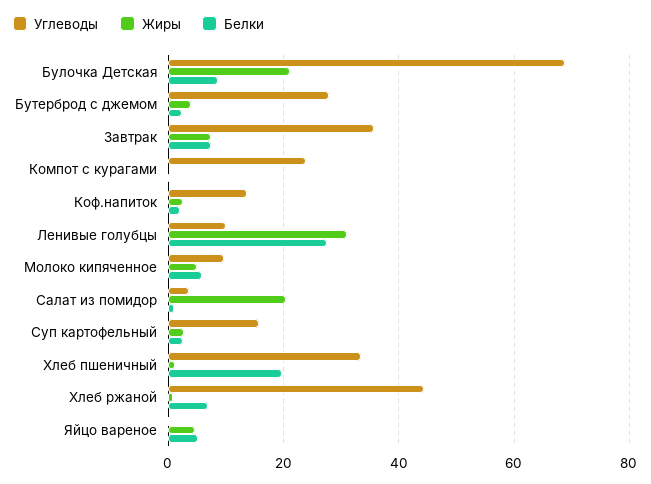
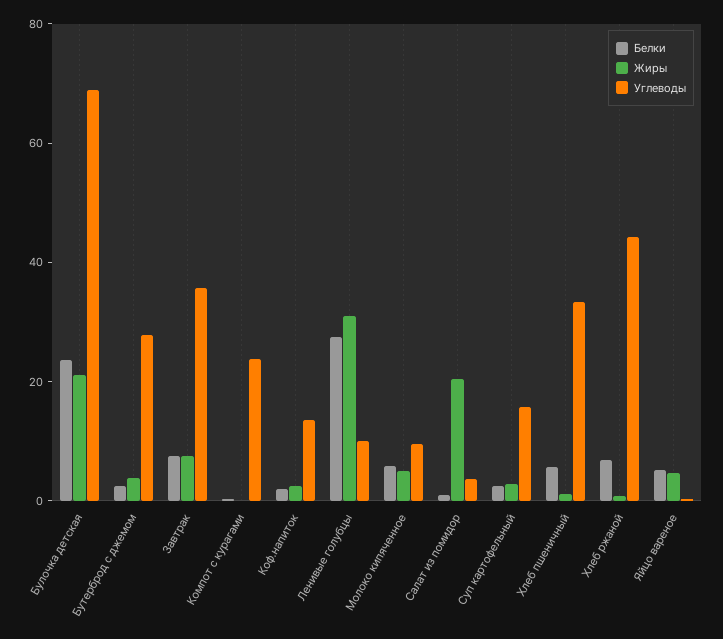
  {
    "Углеводы": {
      "Булочка Детская": 68,
      "Бутерброд с джемом": 28,
      "Завтрак": 36,
      "Компот с курагами": 24,
      "Коф.напиток": 14,
      "Ленивые голубцы": 10,
      "Молоко кипяченное": 10,
      "Салат из помидор": 4,
      "Суп картофельный": 16,
      "Хлеб пшеничный": 34,
      "Хлеб ржаной": 44,
      "Яйцо вареное": 0
    },
    "Жиры": {
      "Булочка Детская": 22,
      "Бутерброд с джемом": 4,
      "Завтрак": 8,
      "Компот с курагами": 0,
      "Коф.напиток": 2,
      "Ленивые голубцы": 32,
      "Молоко кипяченное": 6,
      "Салат из помидор": 20,
      "Суп картофельный": 2,
      "Хлеб пшеничный": 2,
      "Хлеб ржаной": 0,
      "Яйцо вареное": 4
    },
    "Белки": {
-     "Булочка Детская": 8,
+     "Булочка Детская": 25,
      "Бутерброд с джемом": 2,
      "Завтрак": 8,
      "Компот с курагами": 0,
      "Коф.напиток": 2,
      "Ленивые голубцы": 28,
      "Молоко кипяченное": 6,
      "Салат из помидор": 2,
      "Суп картофельный": 2,
-     "Хлеб пшеничный": 20,
+     "Хлеб пшеничный": 5,
      "Хлеб ржаной": 6,
      "Яйцо вареное": 6
    }
  }

